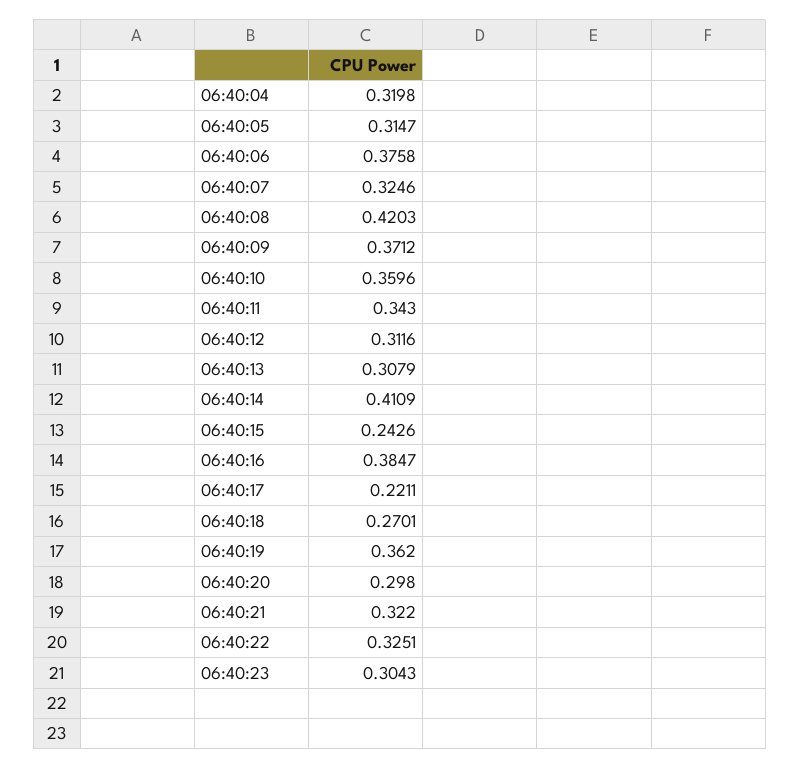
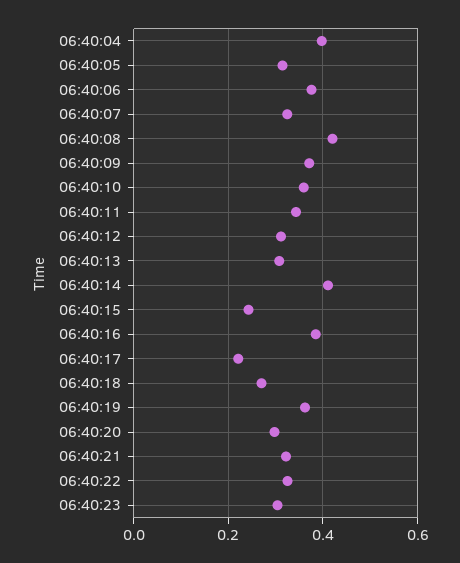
  {
-   "06:40:04": 0.3198,
+   "06:40:04": 0.4,
    "06:40:05": 0.3147,
    "06:40:06": 0.3758,
    "06:40:07": 0.3246,
    "06:40:08": 0.4203,
    "06:40:09": 0.3712,
    "06:40:10": 0.3596,
    "06:40:11": 0.343,
    "06:40:12": 0.3116,
    "06:40:13": 0.3079,
    "06:40:14": 0.4109,
    "06:40:15": 0.2426,
    "06:40:16": 0.3847,
    "06:40:17": 0.2211,
    "06:40:18": 0.2701,
    "06:40:19": 0.362,
    "06:40:20": 0.298,
    "06:40:21": 0.322,
    "06:40:22": 0.3251,
    "06:40:23": 0.3043
  }

